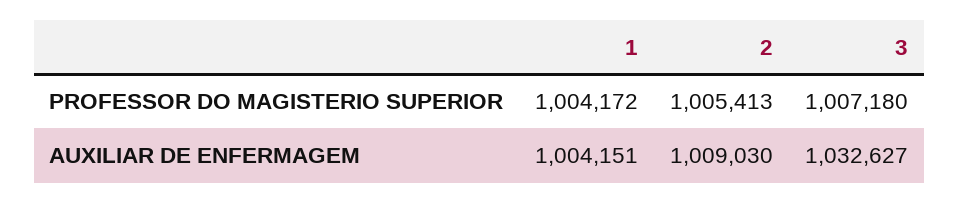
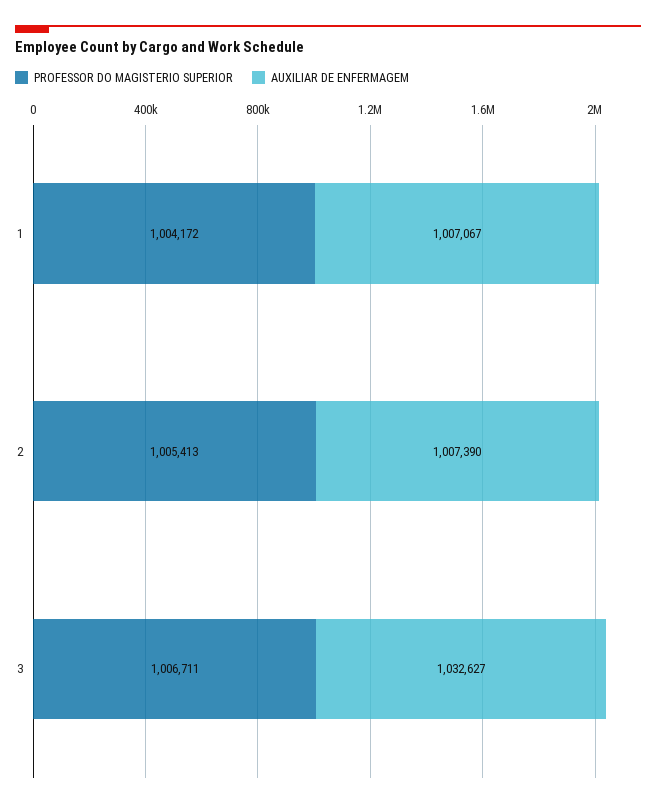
  {
    "PROFESSOR DO MAGISTERIO SUPERIOR": {
      "1": 1004172,
      "2": 1005413,
-     "3": 1007180
+     "3": 1006711
    },
    "AUXILIAR DE ENFERMAGEM": {
-     "1": 1004151,
+     "1": 1007067,
-     "2": 1009030,
+     "2": 1007390,
      "3": 1032627
    }
  }

